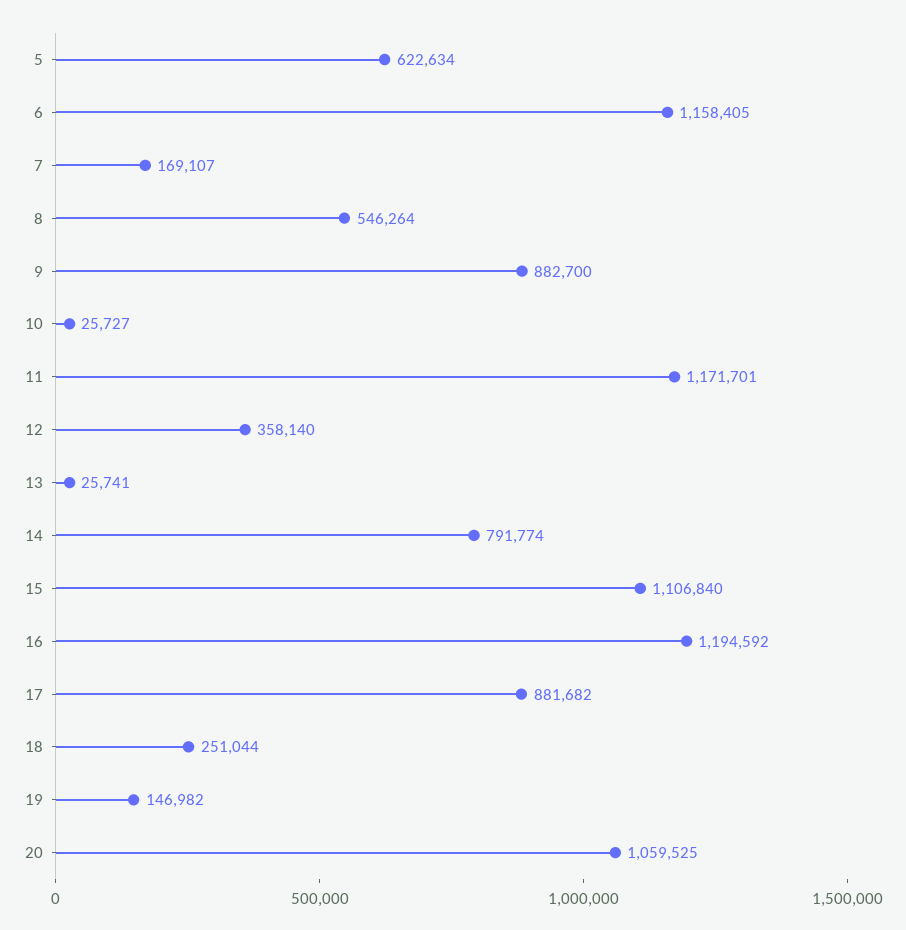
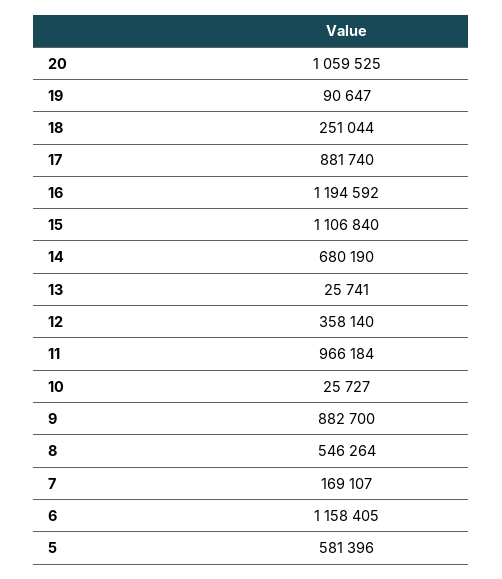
  {
-   "5": 622634,
+   "5": 581396,
    "6": 1158405,
    "7": 169107,
    "8": 546264,
    "9": 882700,
    "10": 25727,
-   "11": 1171701,
+   "11": 966184,
    "12": 358140,
    "13": 25741,
-   "14": 791774,
+   "14": 680190,
    "15": 1106840,
    "16": 1194592,
-   "17": 881682,
+   "17": 881740,
    "18": 251044,
-   "19": 146982,
+   "19": 90647,
    "20": 1059525
  }

